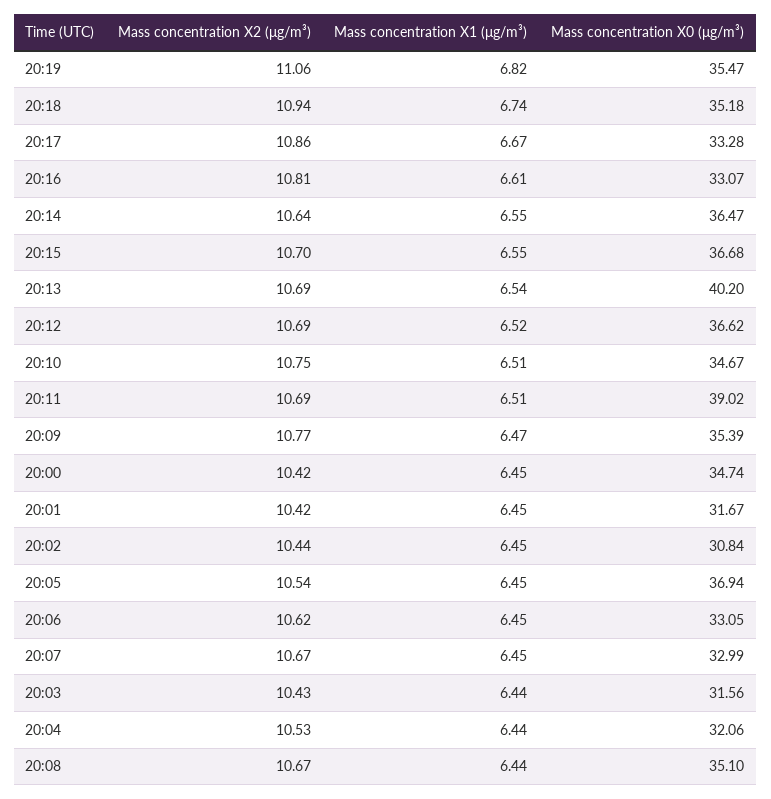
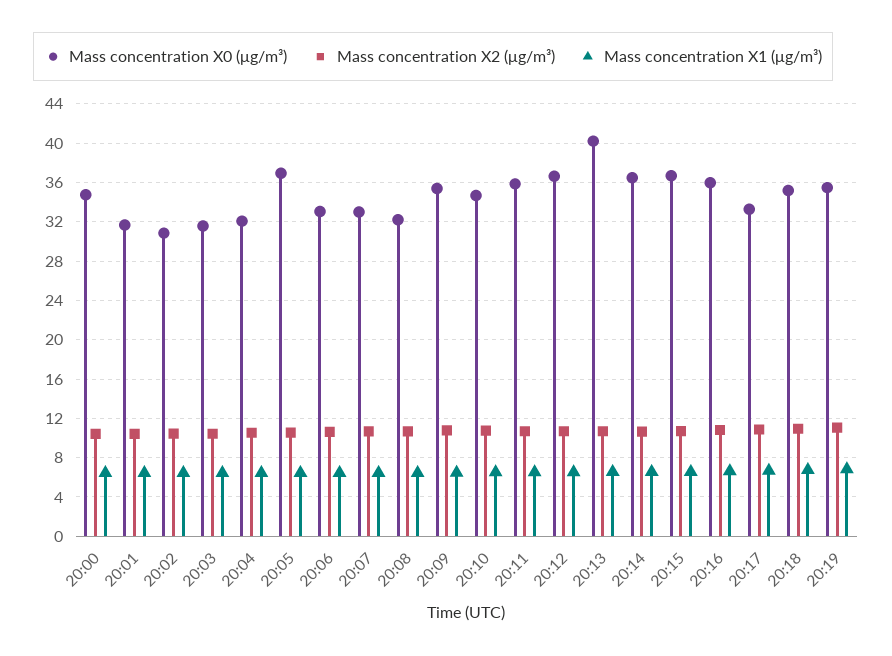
  {
    "Mass concentration X2 (μg/m³)": {
      "20:19": 11.06,
      "20:18": 10.94,
      "20:17": 10.86,
      "20:16": 10.81,
      "20:14": 10.64,
      "20:15": 10.7,
      "20:13": 10.69,
      "20:12": 10.69,
      "20:10": 10.75,
      "20:11": 10.69,
      "20:09": 10.77,
      "20:00": 10.42,
      "20:01": 10.42,
      "20:02": 10.44,
      "20:05": 10.54,
      "20:06": 10.62,
      "20:07": 10.67,
      "20:03": 10.43,
      "20:04": 10.53,
      "20:08": 10.67
    },
    "Mass concentration X1 (μg/m³)": {
      "20:19": 6.82,
      "20:18": 6.74,
      "20:17": 6.67,
      "20:16": 6.61,
      "20:14": 6.55,
      "20:15": 6.55,
      "20:13": 6.54,
      "20:12": 6.52,
      "20:10": 6.51,
      "20:11": 6.51,
      "20:09": 6.47,
      "20:00": 6.45,
      "20:01": 6.45,
      "20:02": 6.45,
      "20:05": 6.45,
      "20:06": 6.45,
      "20:07": 6.45,
      "20:03": 6.44,
      "20:04": 6.44,
      "20:08": 6.44
    },
    "Mass concentration X0 (μg/m³)": {
      "20:19": 35.47,
      "20:18": 35.18,
      "20:17": 33.28,
-     "20:16": 33.07,
+     "20:16": 36,
      "20:14": 36.47,
      "20:15": 36.68,
      "20:13": 40.2,
      "20:12": 36.62,
      "20:10": 34.67,
-     "20:11": 39.02,
+     "20:11": 36,
      "20:09": 35.39,
      "20:00": 34.74,
      "20:01": 31.67,
      "20:02": 30.84,
      "20:05": 36.94,
      "20:06": 33.05,
      "20:07": 32.99,
      "20:03": 31.56,
      "20:04": 32.06,
-     "20:08": 35.1
+     "20:08": 32
    }
  }

